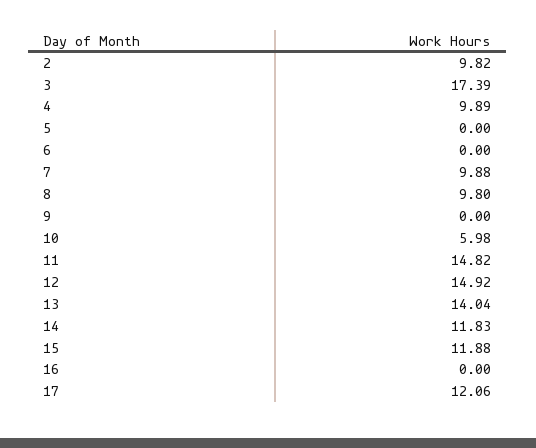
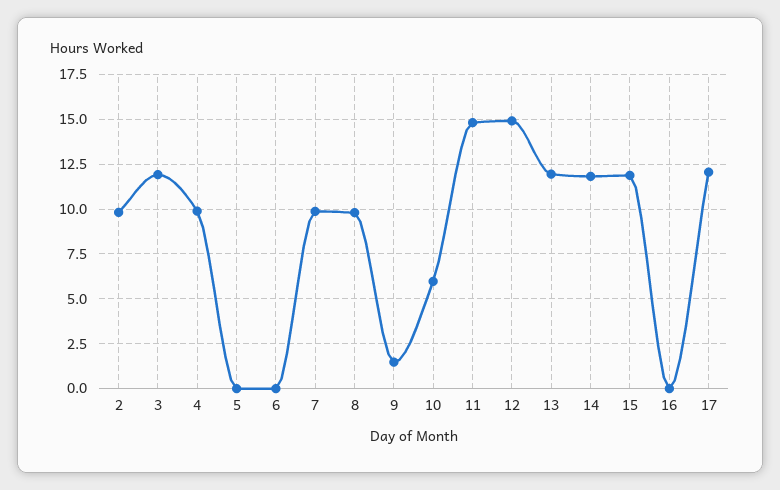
  {
    "2": 9.82,
-   "3": 17.39,
+   "3": 12,
    "4": 9.89,
    "5": 0,
    "6": 0,
    "7": 9.88,
    "8": 9.8,
-   "9": 0,
+   "9": 1.5,
    "10": 5.98,
    "11": 14.82,
    "12": 14.92,
-   "13": 14.04,
+   "13": 12,
    "14": 11.83,
    "15": 11.88,
    "16": 0,
    "17": 12.06
  }

